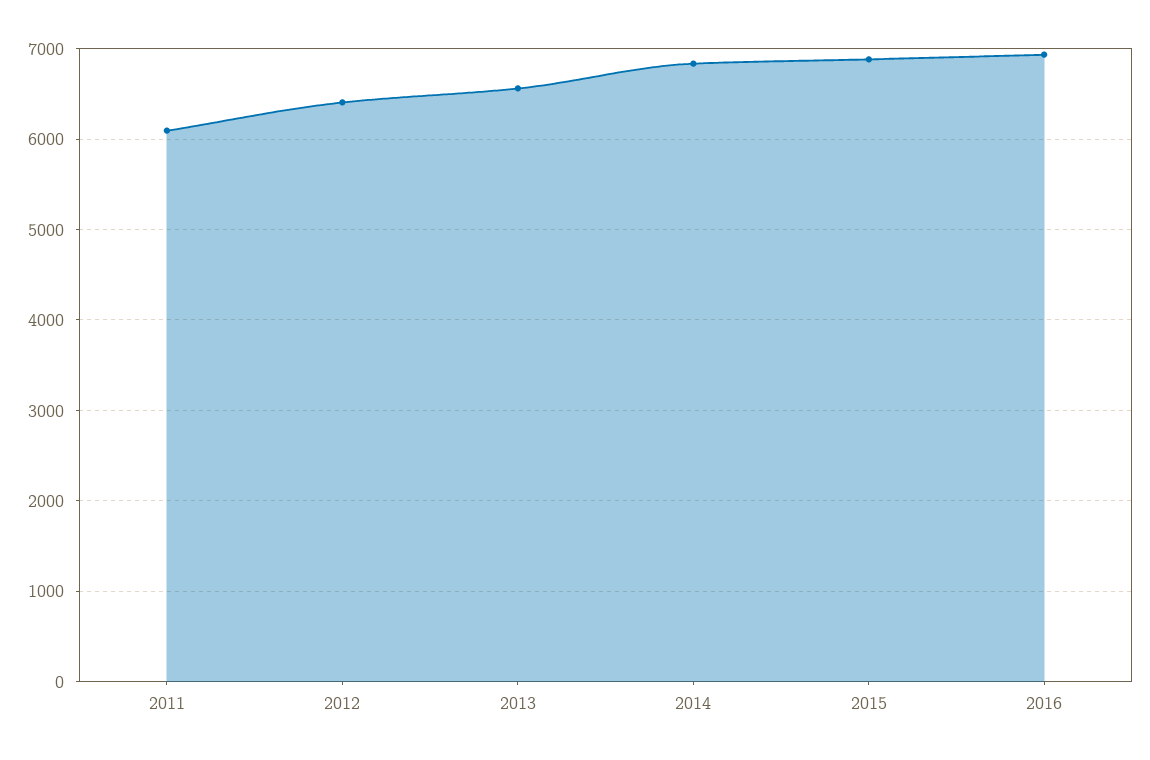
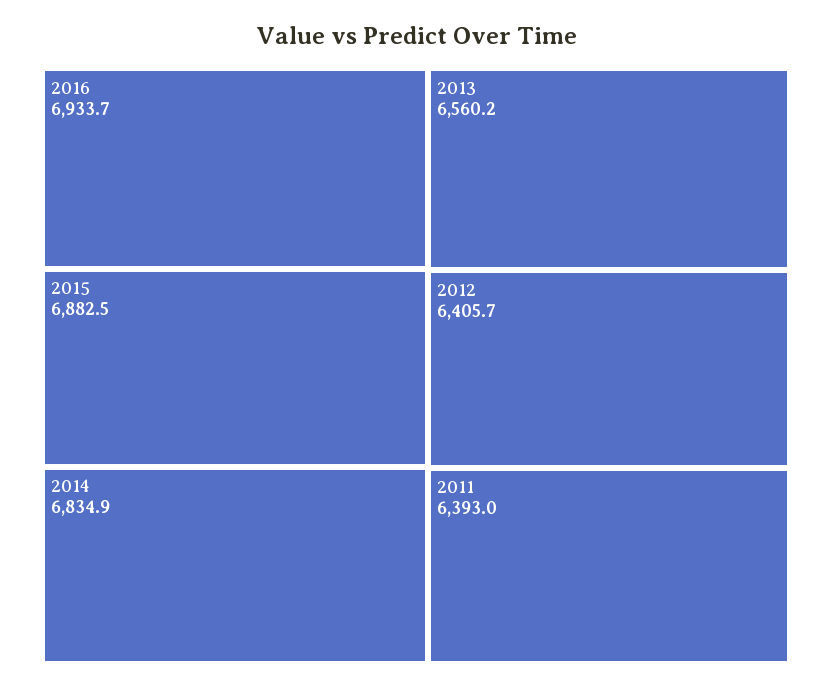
  {
-   "2011": 6100,
+   "2011": 6393,
    "2012": 6405.7,
    "2013": 6560.2,
    "2014": 6834.9,
    "2015": 6882.5,
    "2016": 6933.7
  }

